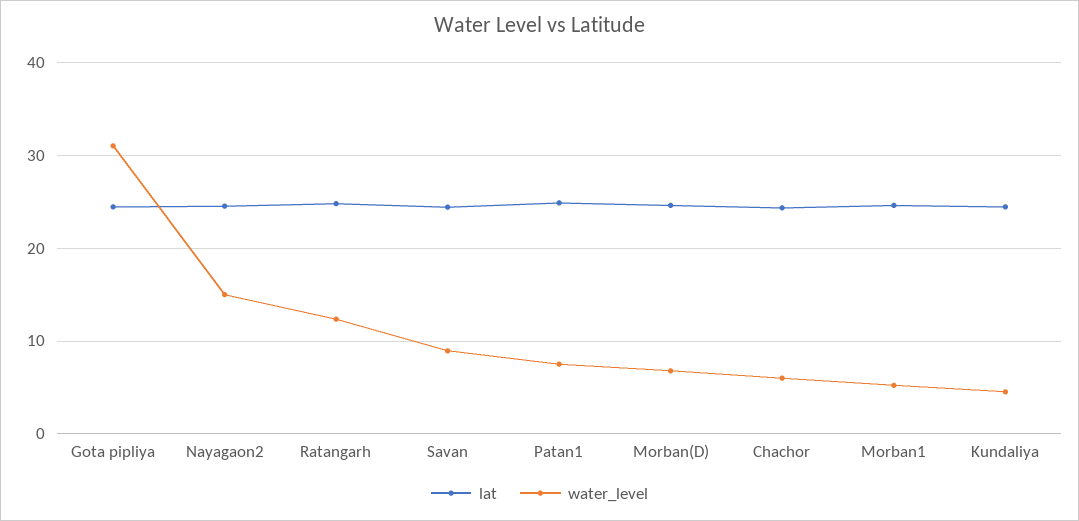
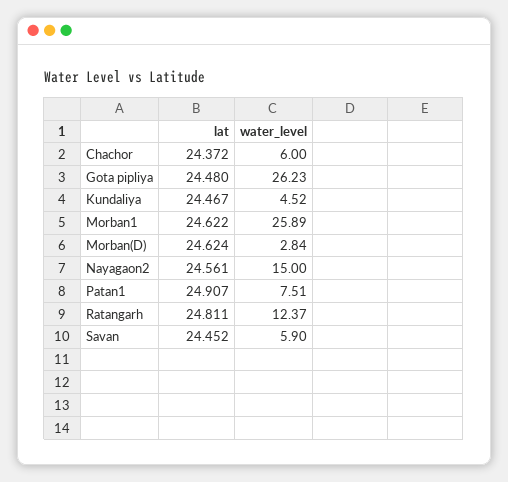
  {
    "lat": {
      "Gota pipliya": 24.48,
      "Nayagaon2": 24.561,
      "Ratangarh": 24.811,
      "Savan": 24.452,
      "Patan1": 24.907,
      "Morban(D)": 24.624,
      "Chachor": 24.372,
      "Morban1": 24.622,
      "Kundaliya": 24.467
    },
    "water_level": {
-     "Gota pipliya": 31,
+     "Gota pipliya": 26.23,
      "Nayagaon2": 15,
      "Ratangarh": 12.37,
-     "Savan": 9,
+     "Savan": 5.9,
      "Patan1": 7.51,
-     "Morban(D)": 7,
+     "Morban(D)": 2.84,
      "Chachor": 6,
-     "Morban1": 5,
+     "Morban1": 25.89,
      "Kundaliya": 4.52
    }
  }

